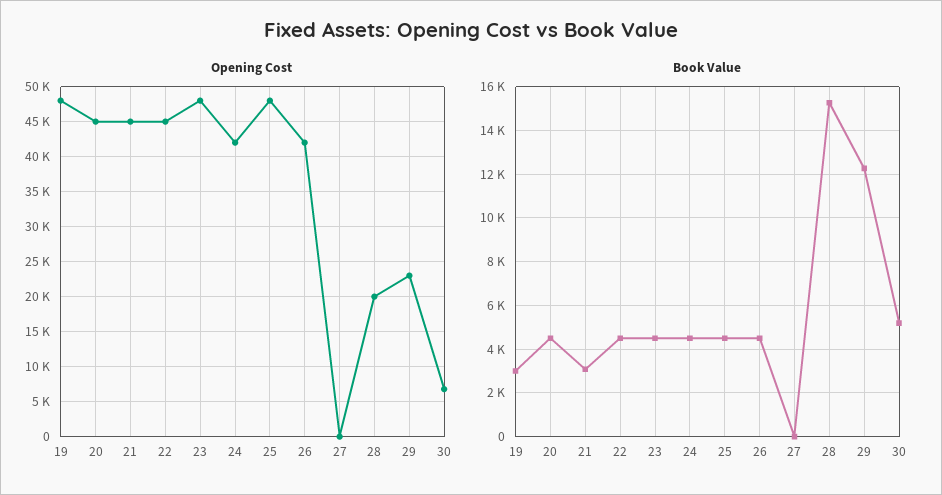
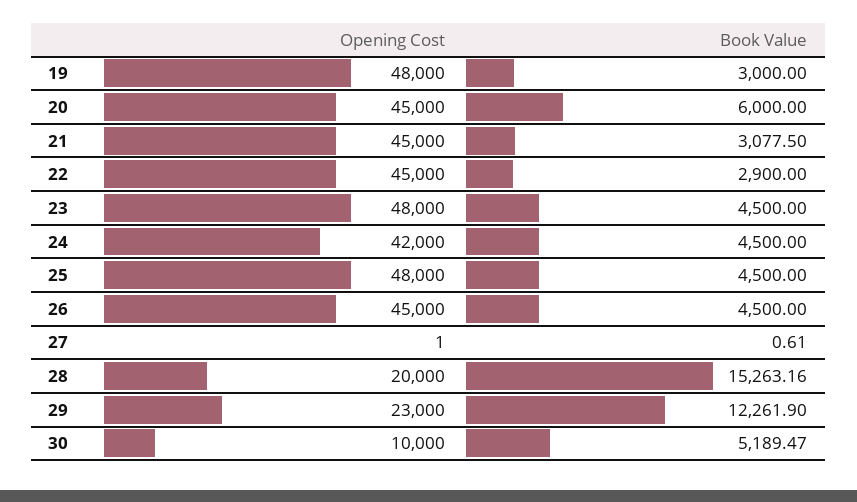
  {
    "Opening Cost": {
      "19": 48000,
      "20": 45000,
      "21": 45000,
      "22": 45000,
      "23": 48000,
      "24": 42000,
      "25": 48000,
-     "26": 42000,
+     "26": 45000,
      "27": 1,
      "28": 20000,
      "29": 23000,
-     "30": 7000
+     "30": 10000
    },
    "Book Value": {
      "19": 3000,
-     "20": 4500,
+     "20": 6000,
      "21": 3077.5,
-     "22": 4500,
+     "22": 2900,
      "23": 4500,
      "24": 4500,
      "25": 4500,
      "26": 4500,
      "27": 0.61,
      "28": 15263.16,
      "29": 12261.9,
      "30": 5189.47
    }
  }

